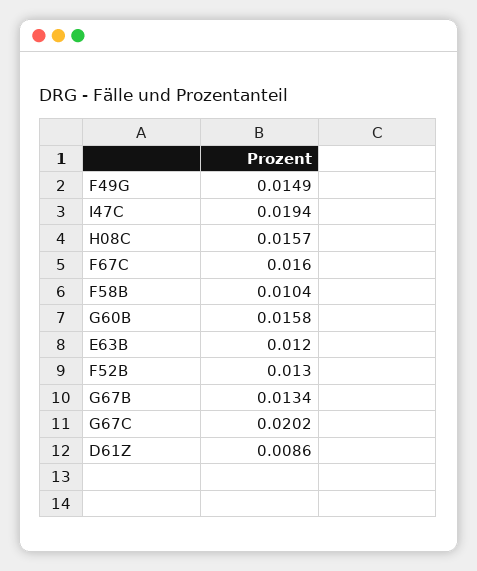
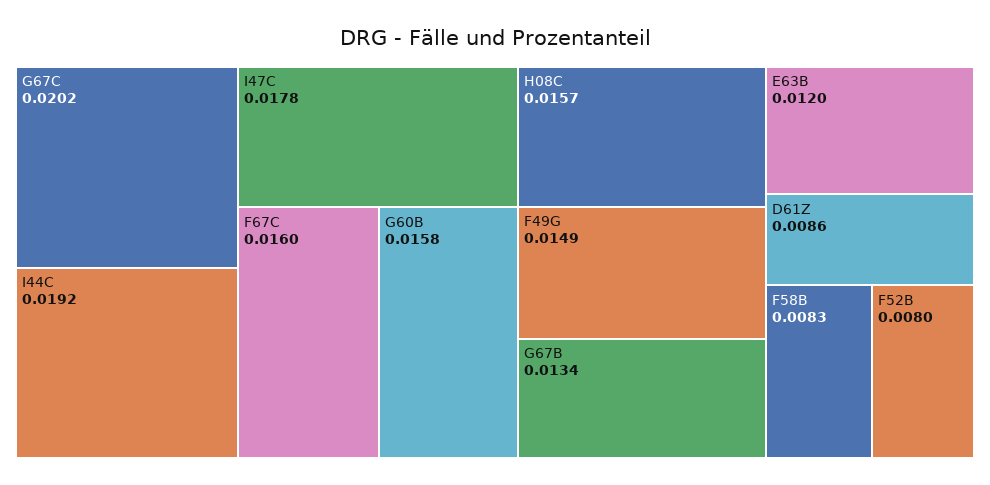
  {
    "F49G": 0.0149,
-   "I47C": 0.0194,
+   "I47C": 0.0178,
    "H08C": 0.0157,
    "F67C": 0.016,
-   "F58B": 0.0104,
+   "F58B": 0.0083,
    "G60B": 0.0158,
    "E63B": 0.012,
-   "F52B": 0.013,
+   "F52B": 0.008,
    "G67B": 0.0134,
    "G67C": 0.0202,
-   "D61Z": 0.0086
+   "D61Z": 0.0086,
+   "I44C": 0.0192
  }

